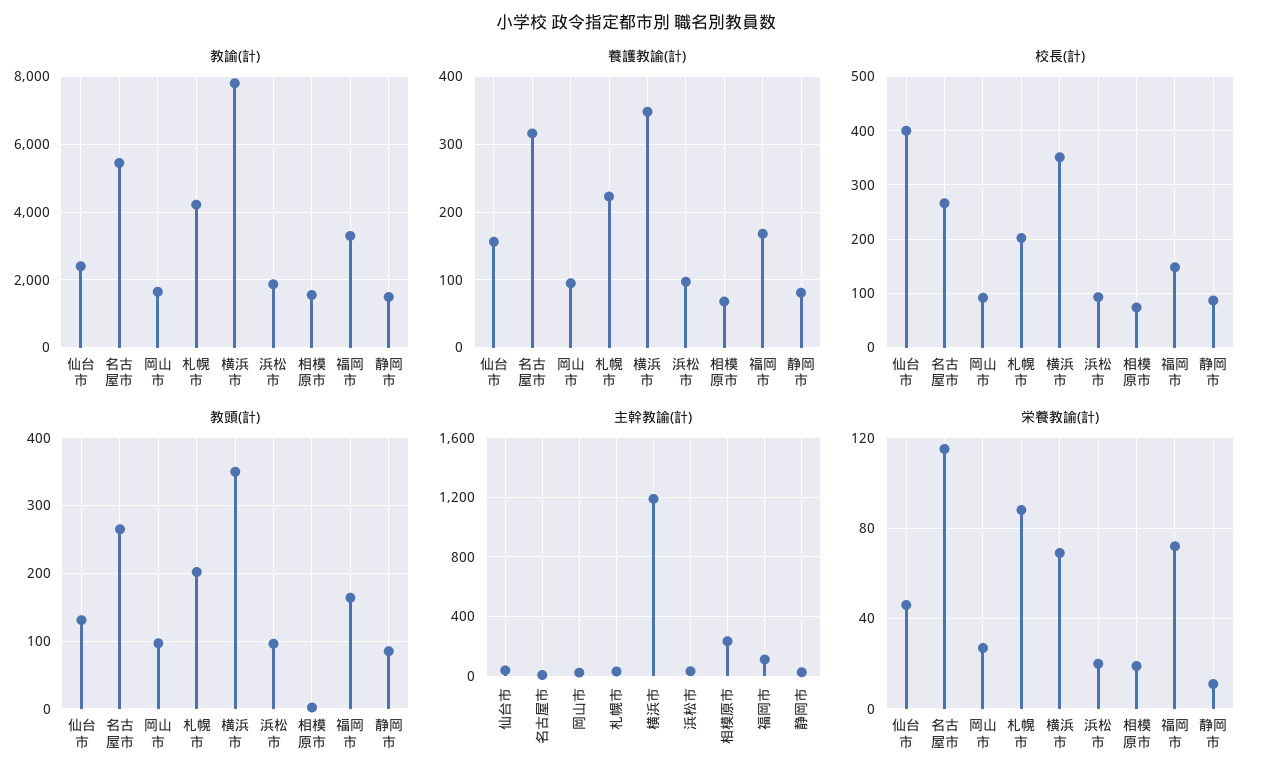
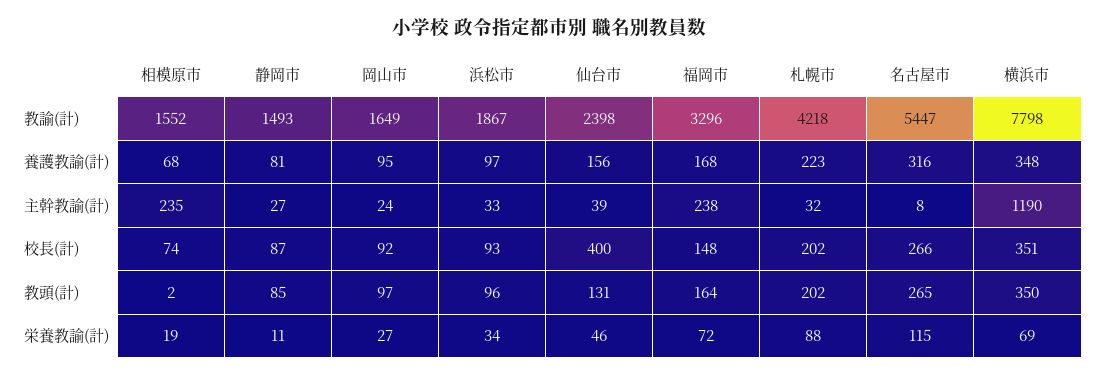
  {
    "教諭(計)": {
      "仙台市": 2398,
      "名古屋市": 5447,
      "岡山市": 1649,
      "札幌市": 4218,
      "横浜市": 7798,
      "浜松市": 1867,
      "相模原市": 1552,
      "福岡市": 3296,
      "静岡市": 1493
    },
    "養護教諭(計)": {
      "仙台市": 156,
      "名古屋市": 316,
      "岡山市": 95,
      "札幌市": 223,
      "横浜市": 348,
      "浜松市": 97,
      "相模原市": 68,
      "福岡市": 168,
      "静岡市": 81
    },
    "校長(計)": {
      "仙台市": 400,
      "名古屋市": 266,
      "岡山市": 92,
      "札幌市": 202,
      "横浜市": 351,
      "浜松市": 93,
      "相模原市": 74,
      "福岡市": 148,
      "静岡市": 87
    },
    "教頭(計)": {
      "仙台市": 131,
      "名古屋市": 265,
      "岡山市": 97,
      "札幌市": 202,
      "横浜市": 350,
      "浜松市": 96,
      "相模原市": 2,
      "福岡市": 164,
      "静岡市": 85
    },
    "主幹教諭(計)": {
      "仙台市": 39,
      "名古屋市": 8,
      "岡山市": 24,
      "札幌市": 32,
      "横浜市": 1190,
      "浜松市": 33,
      "相模原市": 235,
-     "福岡市": 100,
+     "福岡市": 238,
      "静岡市": 27
    },
    "栄養教諭(計)": {
      "仙台市": 46,
      "名古屋市": 115,
      "岡山市": 27,
      "札幌市": 88,
      "横浜市": 69,
-     "浜松市": 20,
+     "浜松市": 34,
      "相模原市": 19,
      "福岡市": 72,
      "静岡市": 11
    }
  }

